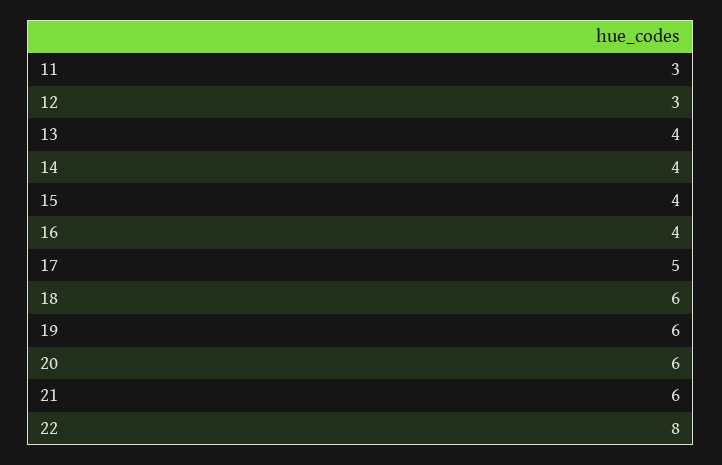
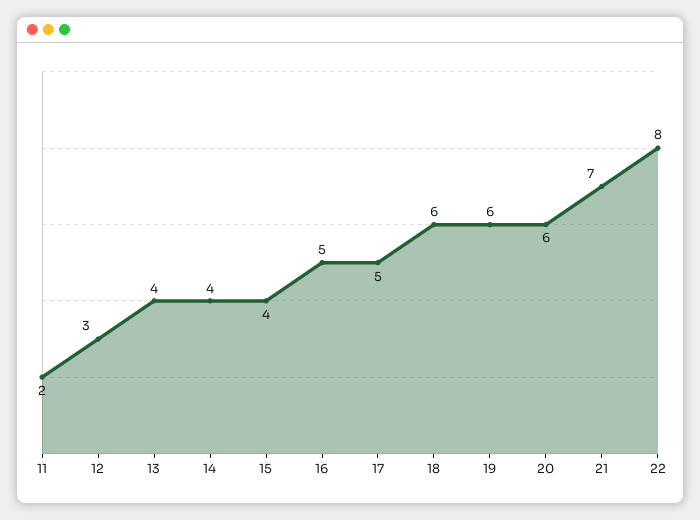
  {
-   "11": 3,
+   "11": 2,
    "12": 3,
    "13": 4,
    "14": 4,
    "15": 4,
-   "16": 4,
+   "16": 5,
    "17": 5,
    "18": 6,
    "19": 6,
    "20": 6,
-   "21": 6,
+   "21": 7,
    "22": 8
  }

